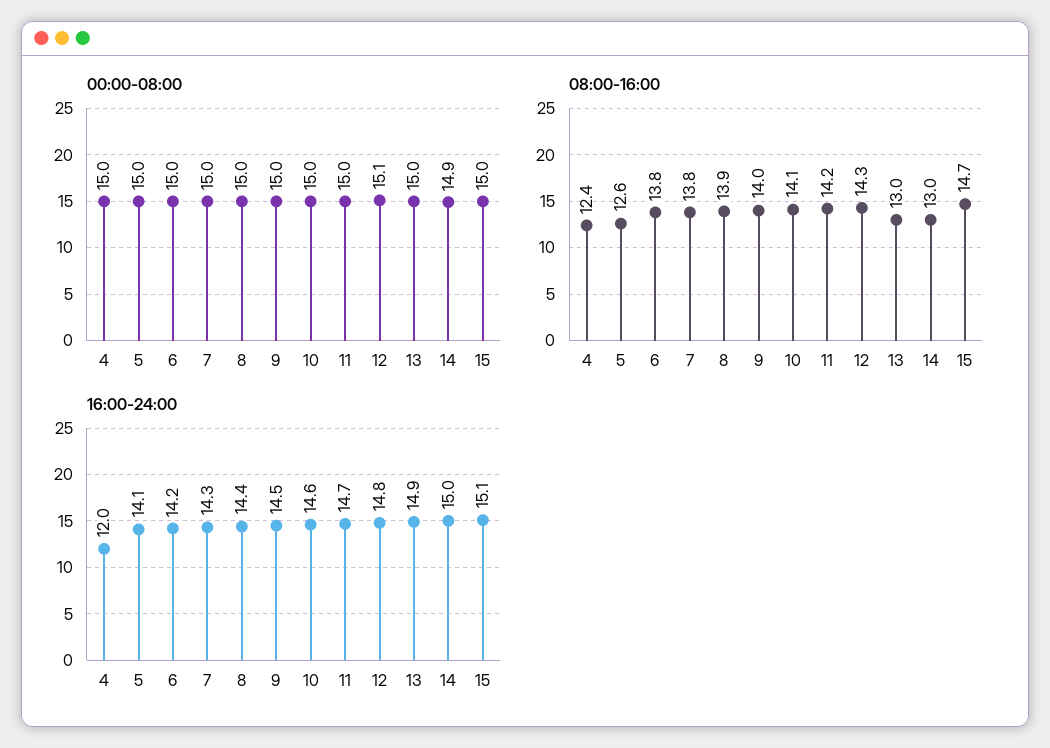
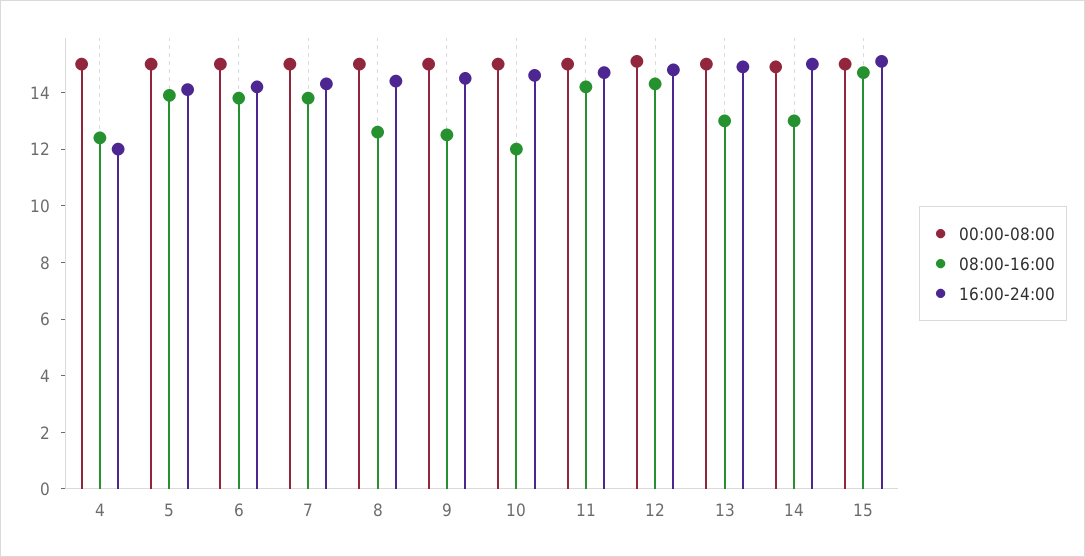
  {
    "00:00-08:00": {
      "4": 15,
      "5": 15,
      "6": 15,
      "7": 15,
      "8": 15,
      "9": 15,
      "10": 15,
      "11": 15,
      "12": 15.1,
      "13": 15,
      "14": 14.9,
      "15": 15
    },
    "08:00-16:00": {
      "4": 12.4,
-     "5": 12.6,
+     "5": 14,
      "6": 13.8,
      "7": 13.8,
-     "8": 13.9,
+     "8": 12.5,
-     "9": 14,
+     "9": 12.5,
-     "10": 14.1,
+     "10": 12,
      "11": 14.2,
      "12": 14.3,
      "13": 13,
      "14": 13,
      "15": 14.7
    },
    "16:00-24:00": {
      "4": 12,
      "5": 14.1,
      "6": 14.2,
      "7": 14.3,
      "8": 14.4,
      "9": 14.5,
      "10": 14.6,
      "11": 14.7,
      "12": 14.8,
      "13": 14.9,
      "14": 15,
      "15": 15.1
    }
  }

